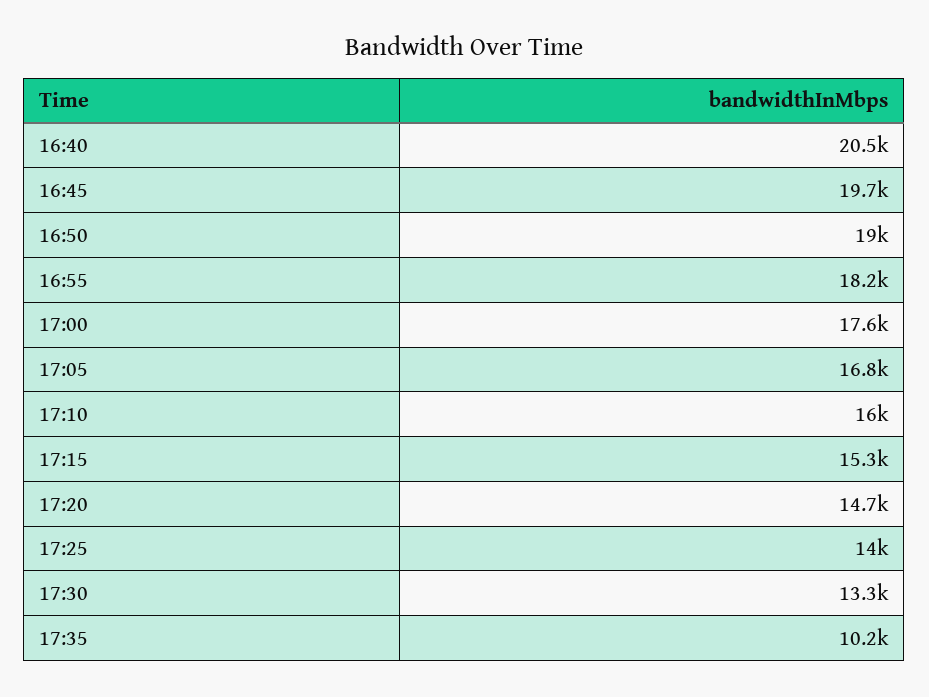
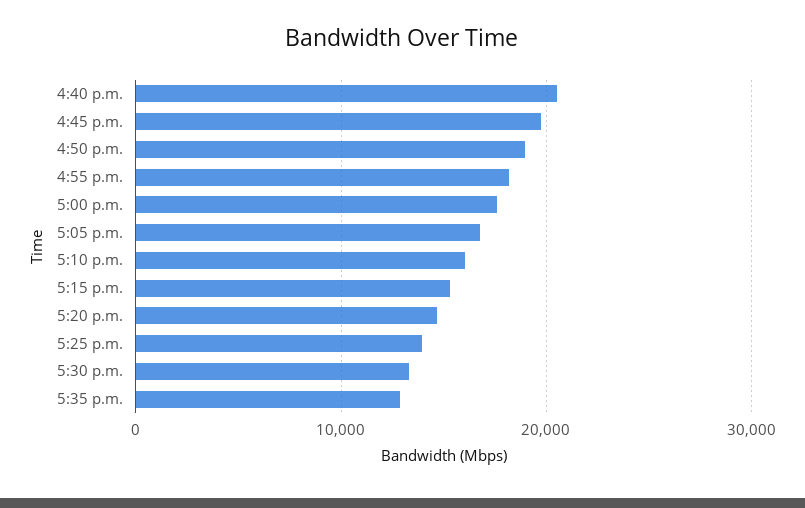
  {
    "16:40": 20500,
    "16:45": 19700,
    "16:50": 19000,
    "16:55": 18200,
    "17:00": 17600,
    "17:05": 16800,
    "17:10": 16000,
    "17:15": 15300,
    "17:20": 14700,
    "17:25": 14000,
    "17:30": 13300,
-   "17:35": 10200
+   "17:35": 13000
  }

